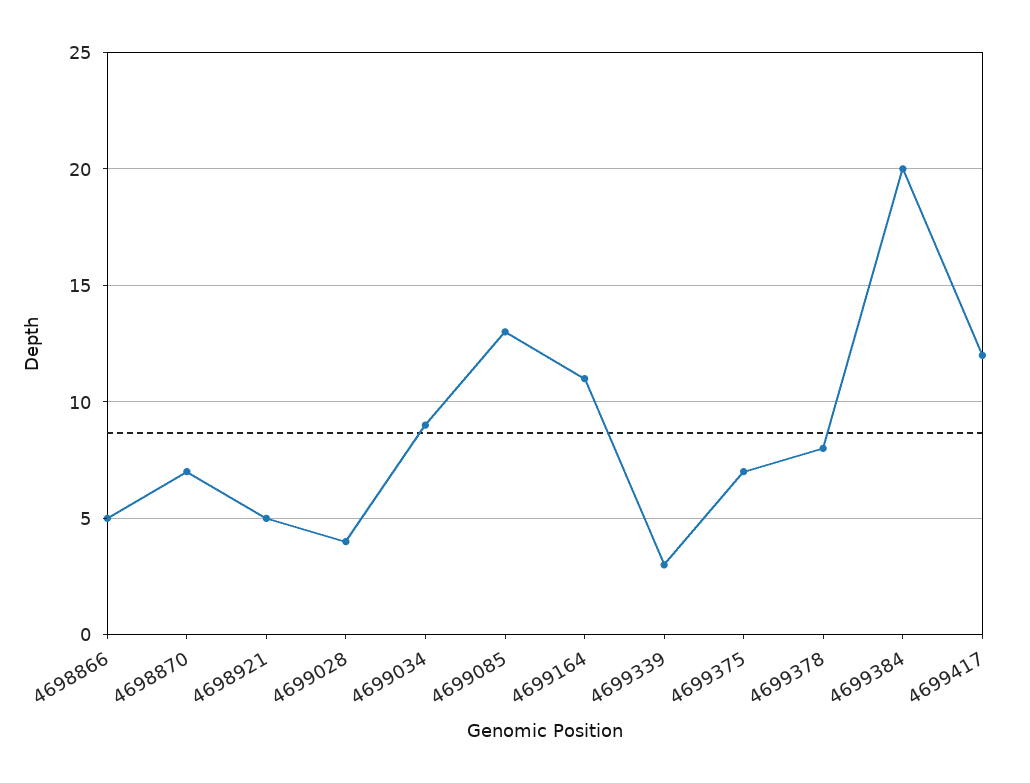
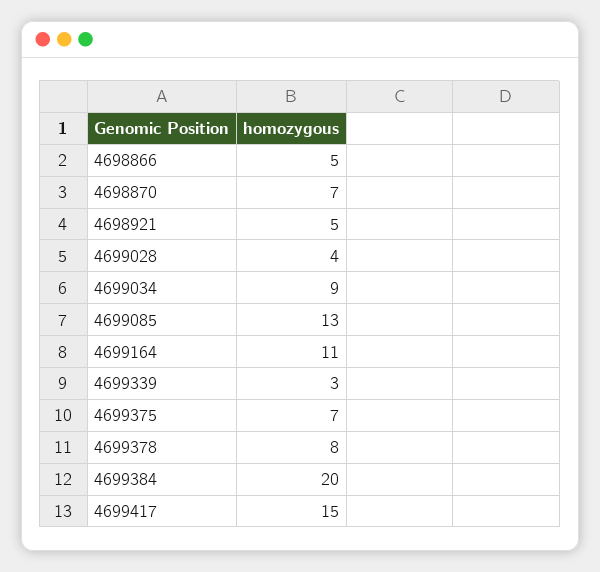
  {
    "4698866": 5,
    "4698870": 7,
    "4698921": 5,
    "4699028": 4,
    "4699034": 9,
    "4699085": 13,
    "4699164": 11,
    "4699339": 3,
    "4699375": 7,
    "4699378": 8,
    "4699384": 20,
-   "4699417": 12
+   "4699417": 15
  }

